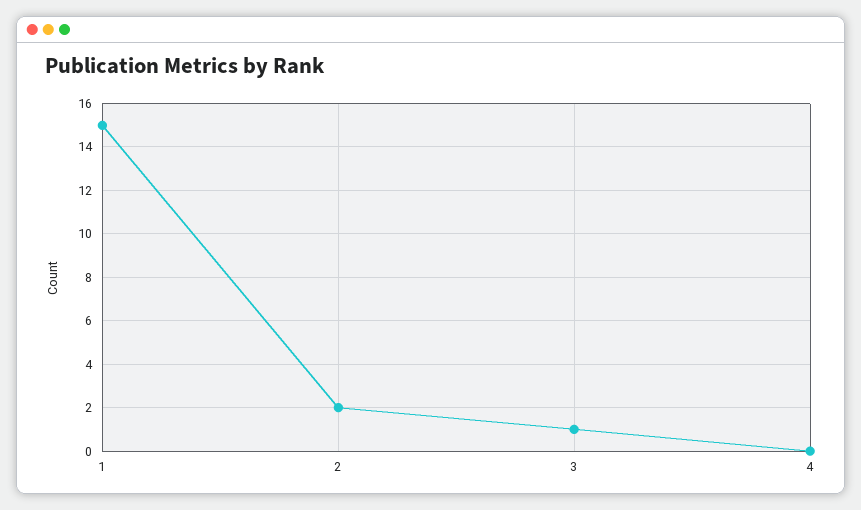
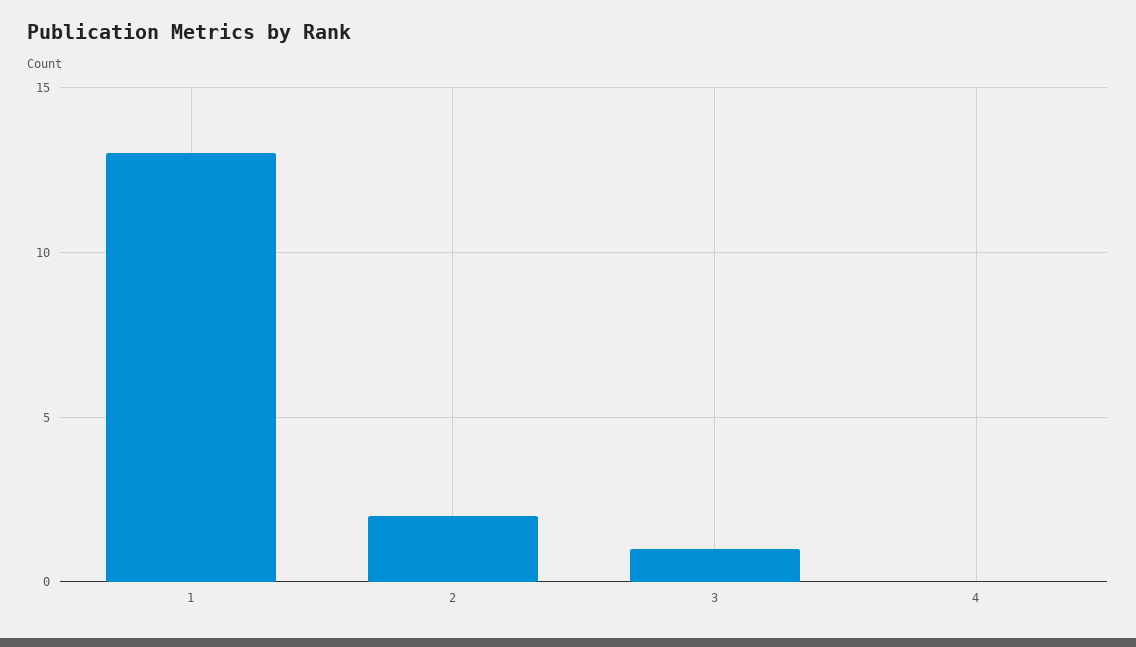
  {
-   "1": 15,
+   "1": 13,
    "2": 2,
    "3": 1,
    "4": 0
  }

